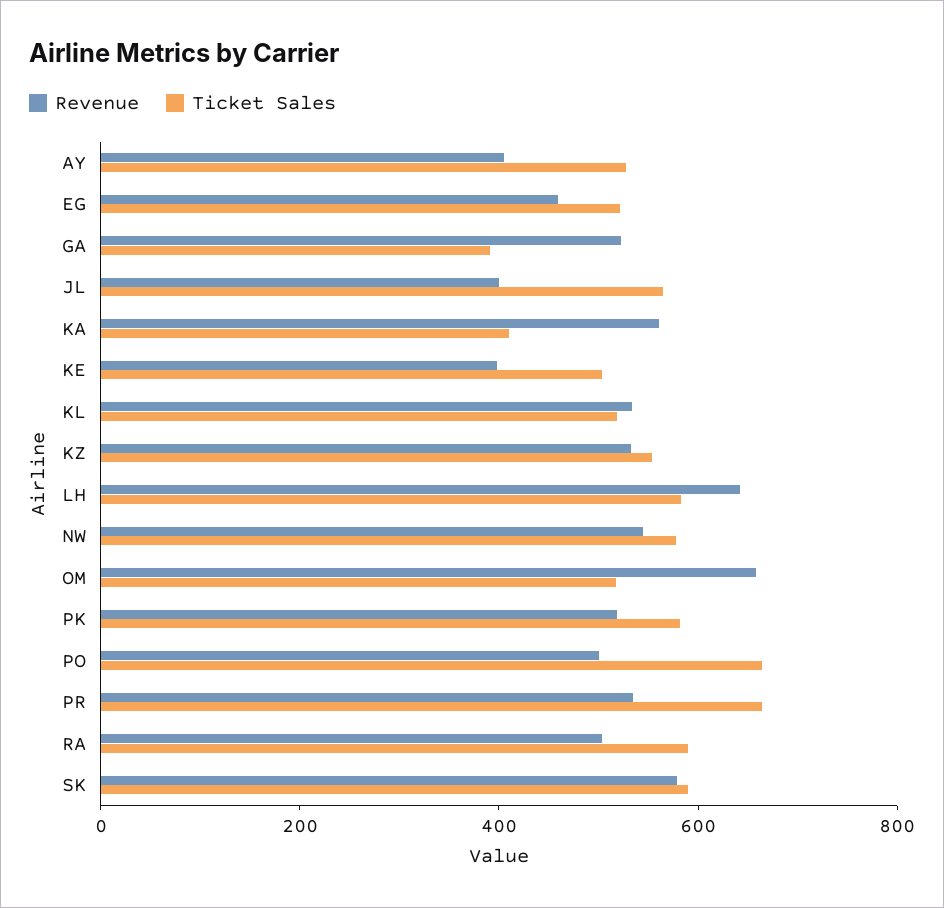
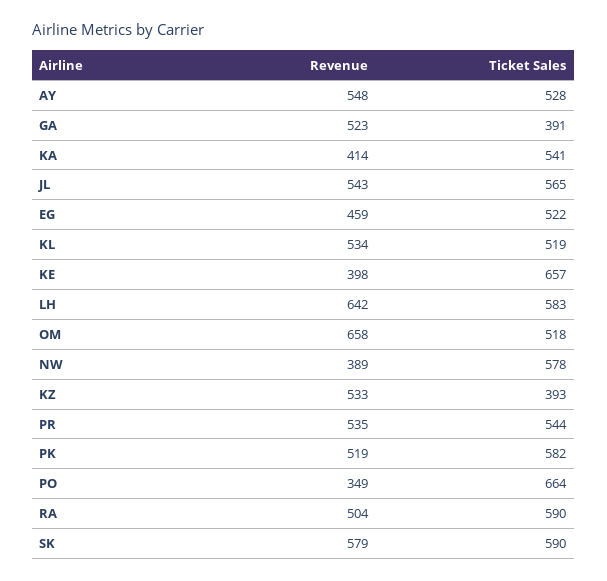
  {
    "Revenue": {
-     "AY": 400,
+     "AY": 548,
      "EG": 459,
      "GA": 523,
-     "JL": 400,
+     "JL": 543,
-     "KA": 550,
+     "KA": 414,
      "KE": 398,
      "KL": 534,
      "KZ": 533,
      "LH": 642,
-     "NW": 550,
+     "NW": 389,
      "OM": 658,
      "PK": 519,
-     "PO": 500,
+     "PO": 349,
      "PR": 535,
      "RA": 504,
      "SK": 579
    },
    "Ticket Sales": {
      "AY": 528,
      "EG": 522,
      "GA": 391,
      "JL": 565,
-     "KA": 400,
+     "KA": 541,
-     "KE": 500,
+     "KE": 657,
      "KL": 519,
-     "KZ": 550,
+     "KZ": 393,
      "LH": 583,
      "NW": 578,
      "OM": 518,
      "PK": 582,
      "PO": 664,
-     "PR": 650,
+     "PR": 544,
      "RA": 590,
      "SK": 590
    }
  }

